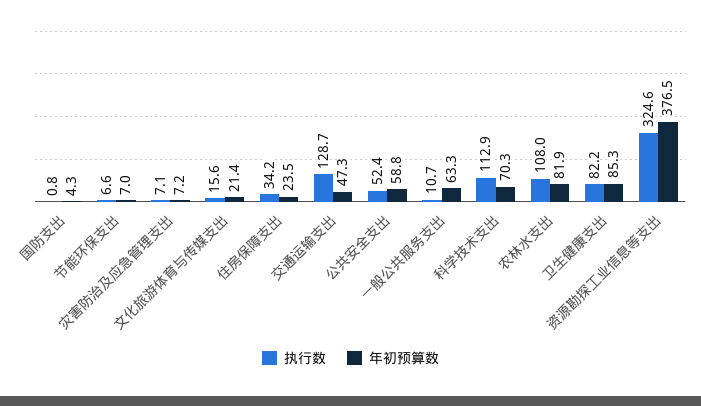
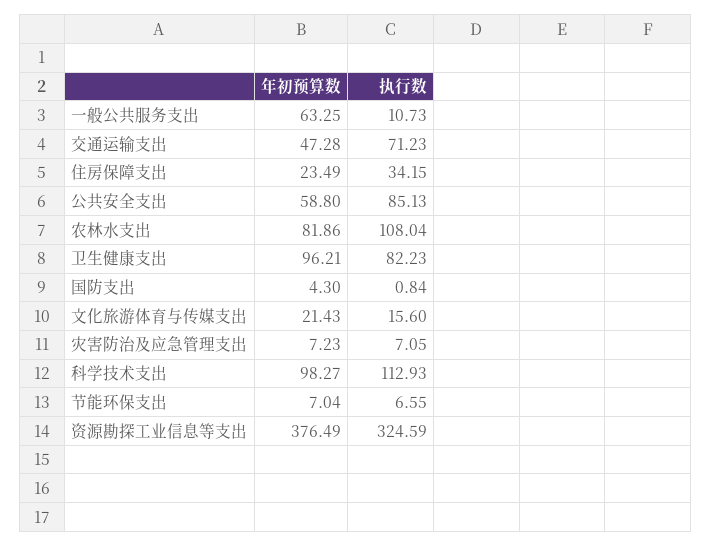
  {
    "执行数": {
      "国防支出": 0.84,
      "节能环保支出": 6.55,
      "灾害防治及应急管理支出": 7.05,
      "文化旅游体育与传媒支出": 15.6,
      "住房保障支出": 34.15,
-     "交通运输支出": 128.7,
+     "交通运输支出": 71.23,
-     "公共安全支出": 52.4,
+     "公共安全支出": 85.13,
      "一般公共服务支出": 10.73,
      "科学技术支出": 112.93,
      "农林水支出": 108.04,
      "卫生健康支出": 82.23,
      "资源勘探工业信息等支出": 324.59
    },
    "年初预算数": {
      "国防支出": 4.3,
      "节能环保支出": 7.04,
      "灾害防治及应急管理支出": 7.23,
      "文化旅游体育与传媒支出": 21.43,
      "住房保障支出": 23.49,
      "交通运输支出": 47.28,
      "公共安全支出": 58.8,
      "一般公共服务支出": 63.25,
-     "科学技术支出": 70.3,
+     "科学技术支出": 98.27,
      "农林水支出": 81.86,
-     "卫生健康支出": 85.3,
+     "卫生健康支出": 96.21,
      "资源勘探工业信息等支出": 376.49
    }
  }

